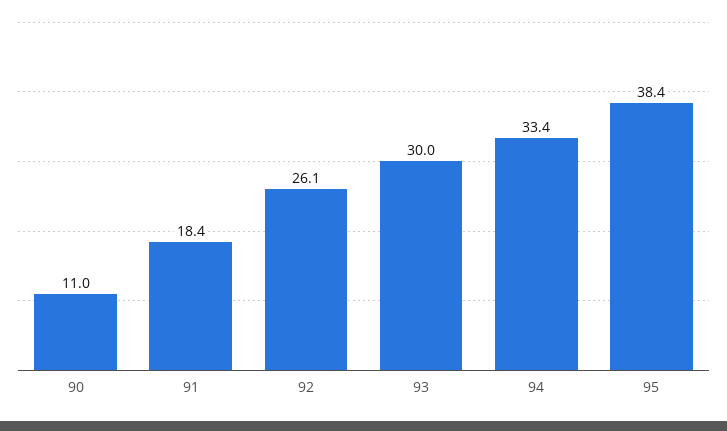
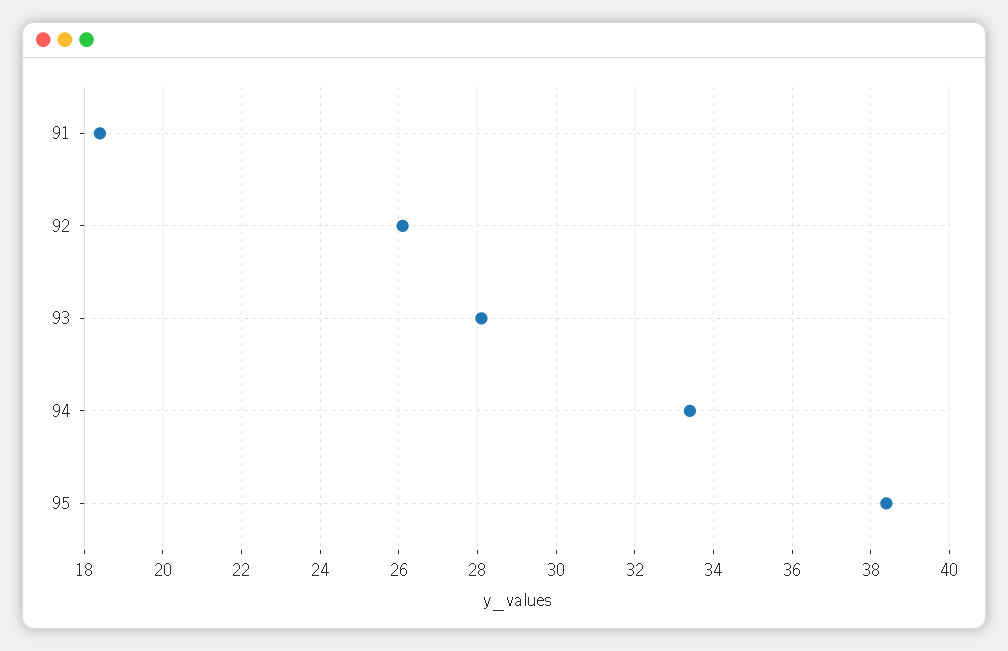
  {
-   "90": 11,
    "91": 18.4,
    "92": 26.1,
-   "93": 30,
+   "93": 28,
    "94": 33.4,
    "95": 38.4
  }

